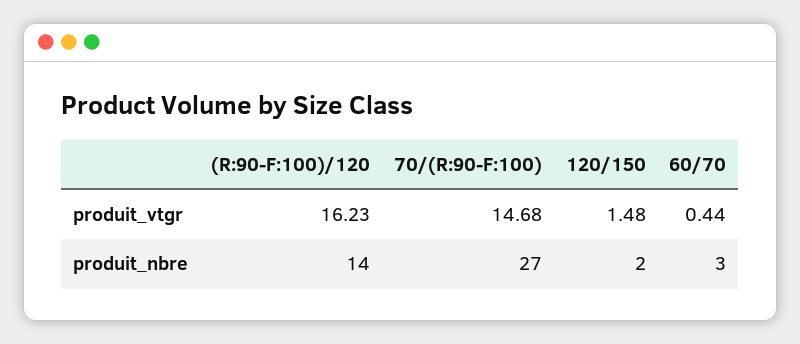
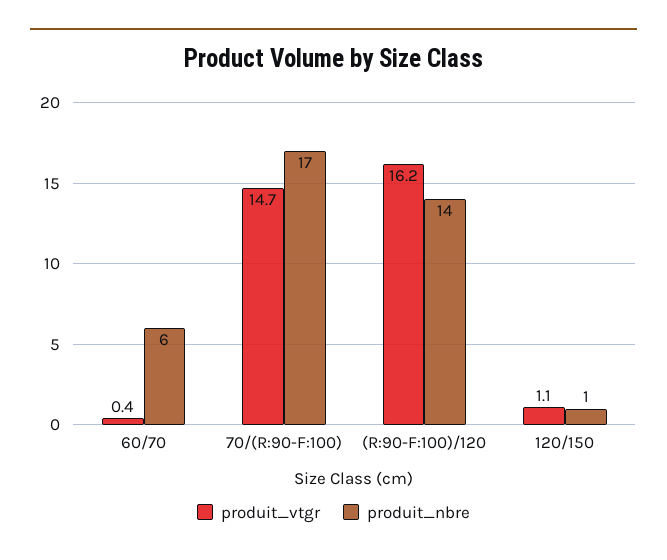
  {
    "produit_vtgr": {
      "(R:90-F:100)/120": 16.23,
      "70/(R:90-F:100)": 14.68,
-     "120/150": 1.48,
+     "120/150": 1.1,
      "60/70": 0.44
    },
    "produit_nbre": {
      "(R:90-F:100)/120": 14,
-     "70/(R:90-F:100)": 27,
+     "70/(R:90-F:100)": 17,
-     "120/150": 2,
+     "120/150": 1,
-     "60/70": 3
+     "60/70": 6
    }
  }

